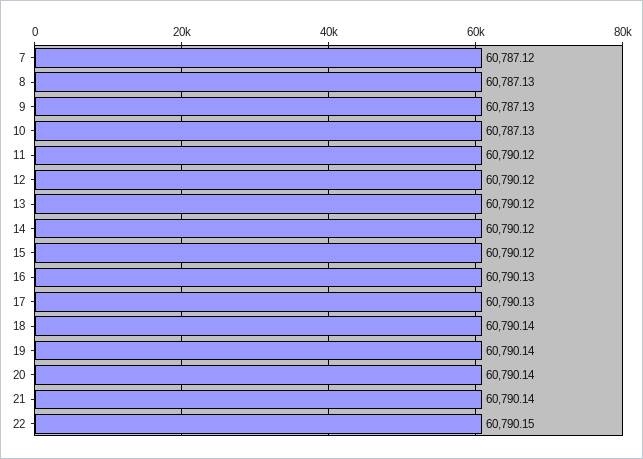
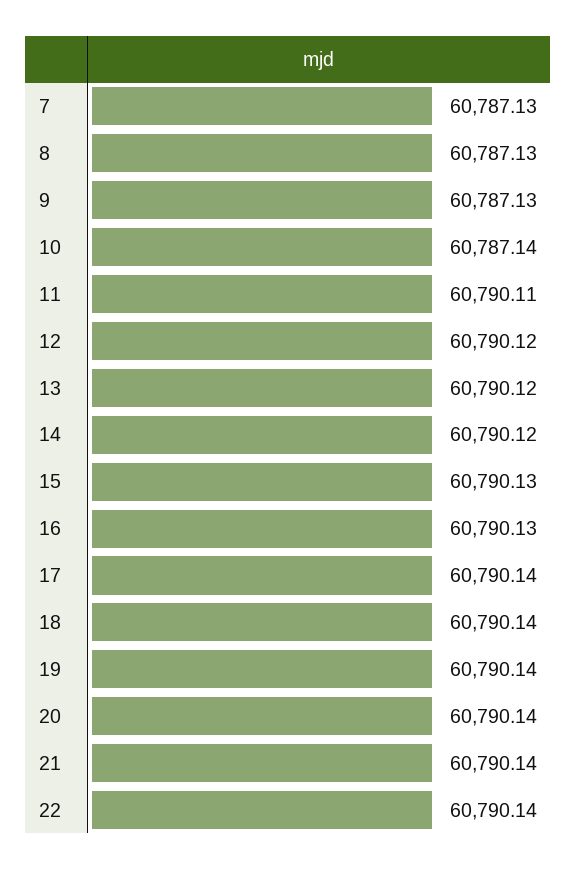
  {
-   "7": 60787.12,
+   "7": 60787.13,
    "8": 60787.13,
    "9": 60787.13,
-   "10": 60787.13,
+   "10": 60787.14,
-   "11": 60790.12,
+   "11": 60790.11,
    "12": 60790.12,
    "13": 60790.12,
    "14": 60790.12,
-   "15": 60790.12,
+   "15": 60790.13,
    "16": 60790.13,
-   "17": 60790.13,
+   "17": 60790.14,
    "18": 60790.14,
    "19": 60790.14,
    "20": 60790.14,
    "21": 60790.14,
-   "22": 60790.15
+   "22": 60790.14
  }

